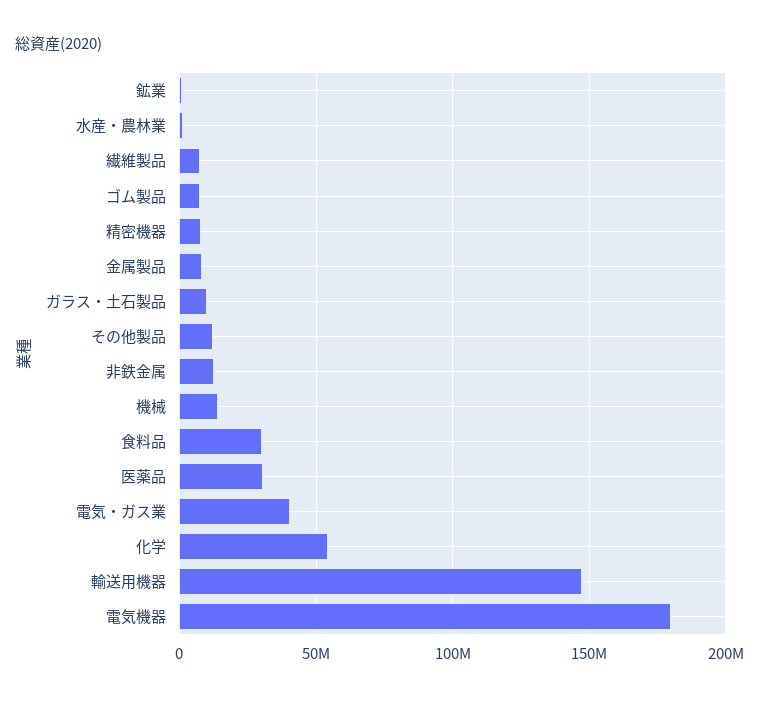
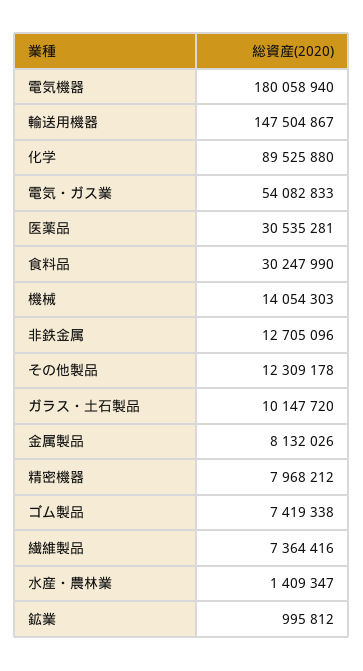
  {
    "鉱業": 995812,
    "水産・農林業": 1409347,
    "繊維製品": 7364416,
    "ゴム製品": 7419338,
    "精密機器": 7968212,
    "金属製品": 8132026,
    "ガラス・土石製品": 10147720,
    "その他製品": 12309178,
    "非鉄金属": 12705096,
    "機械": 14054303,
    "食料品": 30247990,
    "医薬品": 30535281,
-   "電気・ガス業": 40000000,
+   "電気・ガス業": 54082833,
-   "化学": 55000000,
+   "化学": 89525880,
    "輸送用機器": 147504867,
    "電気機器": 180058940
  }

